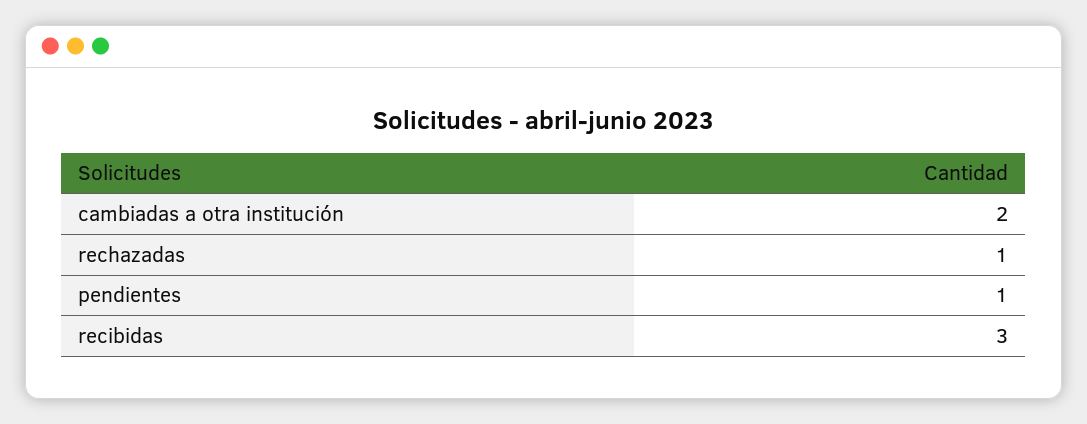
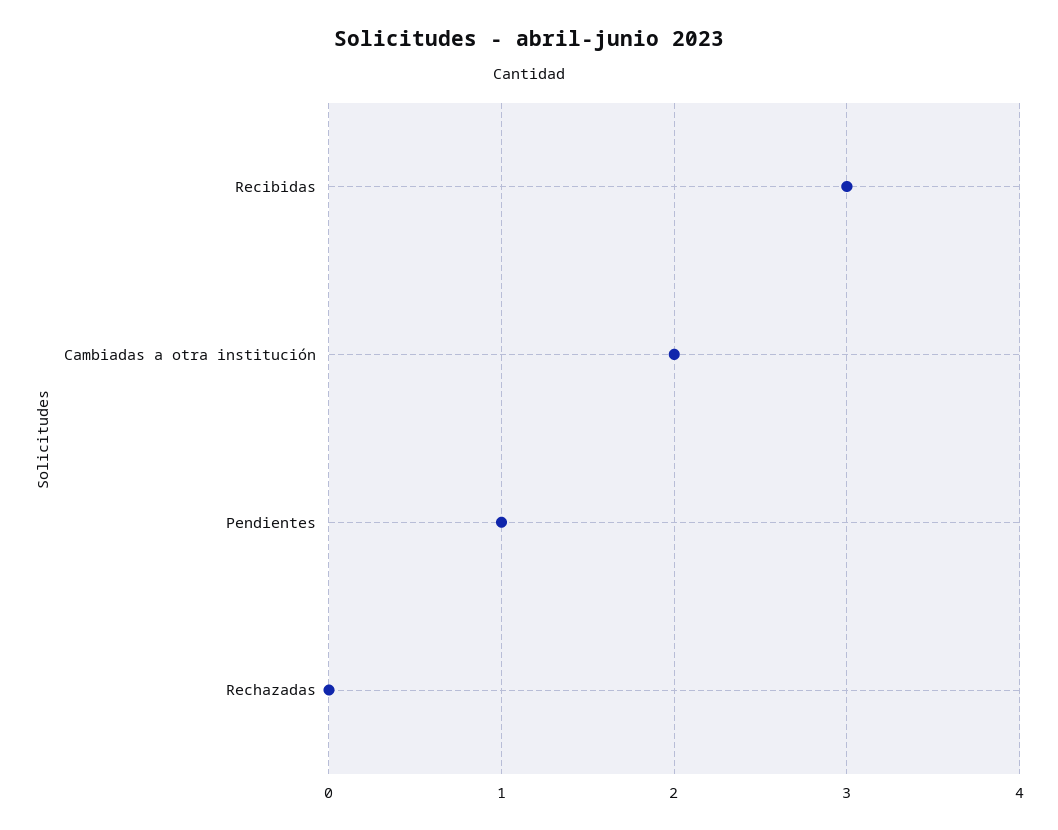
  {
    "cambiadas a otra institución": 2,
-   "rechazadas": 1,
+   "rechazadas": 0,
    "pendientes": 1,
    "recibidas": 3
  }

